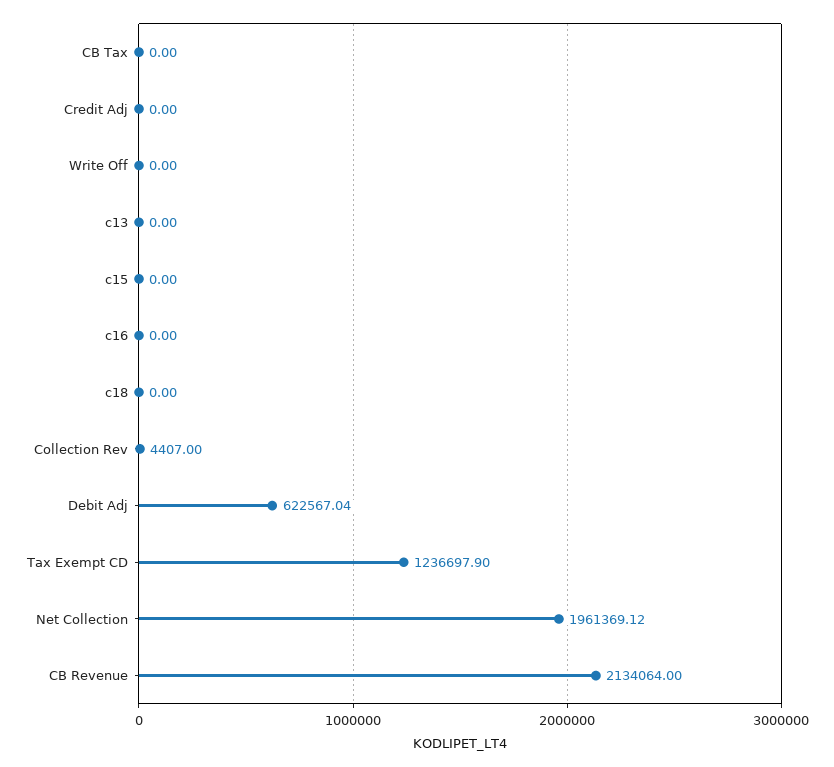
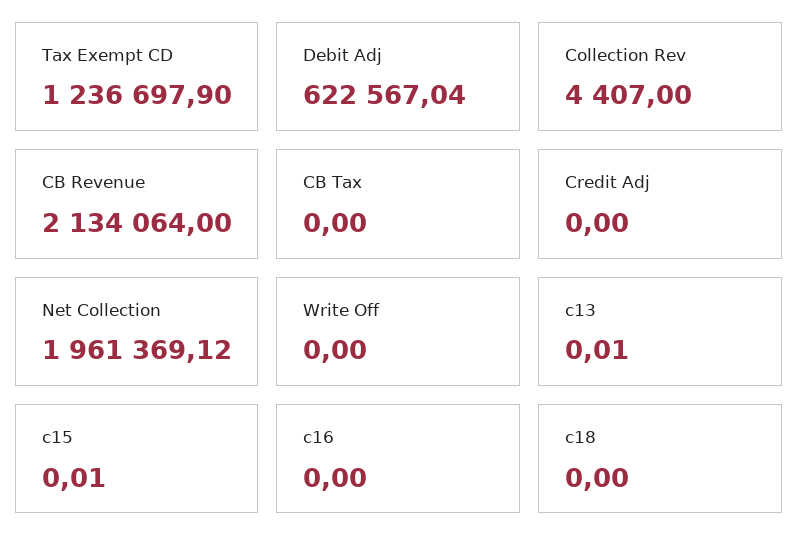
  {
    "CB Tax": 0,
    "Credit Adj": 0,
    "Write Off": 0,
-   "c13": 0,
+   "c13": 0.01,
-   "c15": 0,
+   "c15": 0.01,
    "c16": 0,
    "c18": 0,
    "Collection Rev": 4407,
    "Debit Adj": 622567.04,
    "Tax Exempt CD": 1236697.9,
    "Net Collection": 1961369.12,
    "CB Revenue": 2134064
  }

